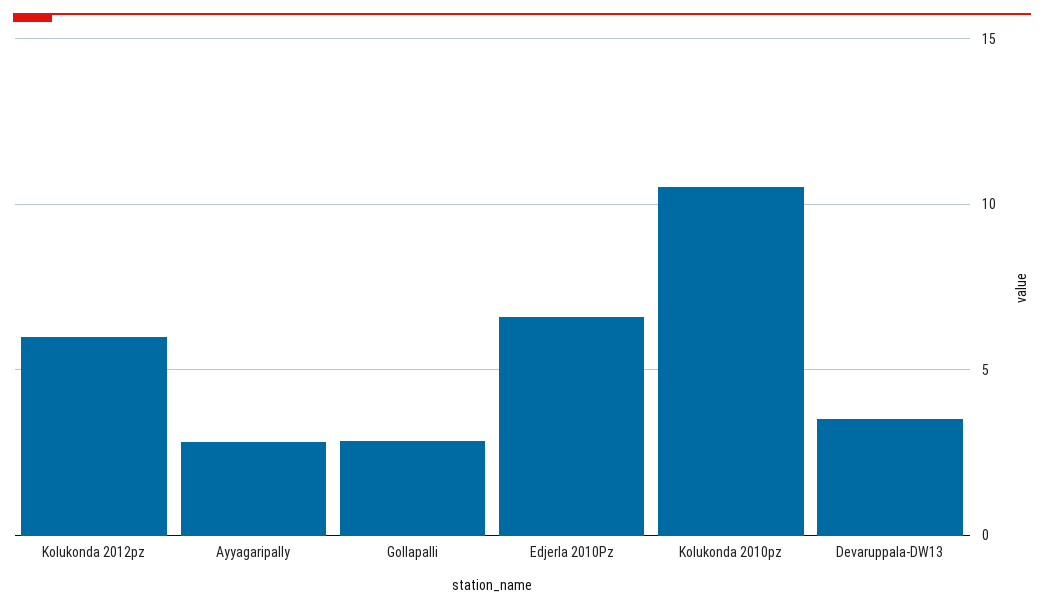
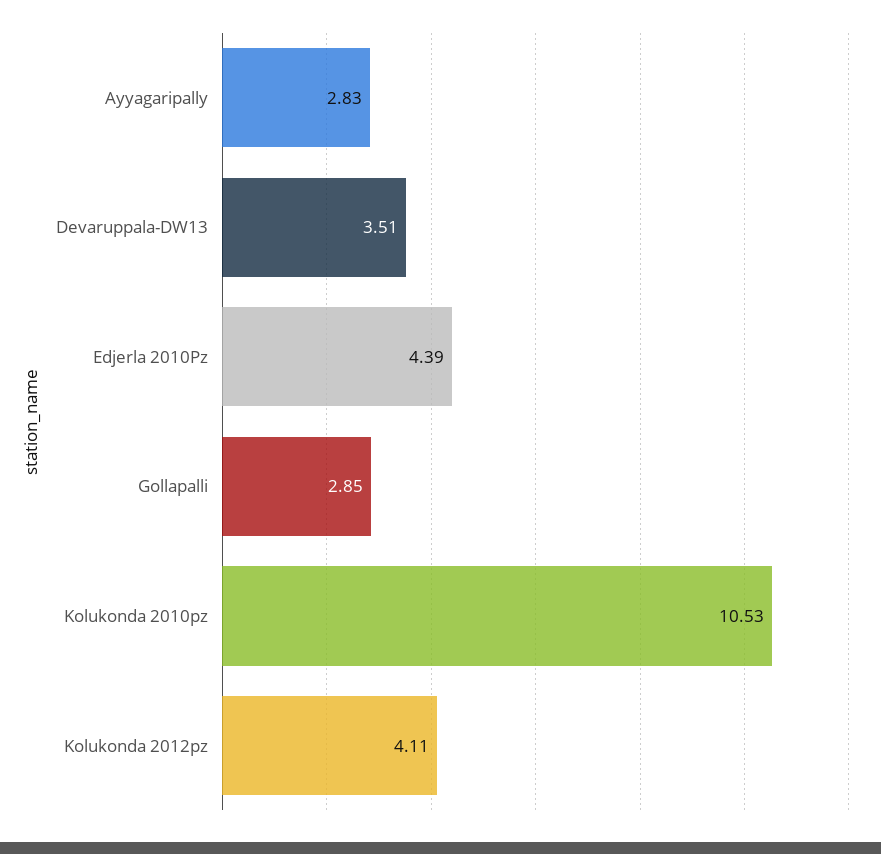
  {
-   "Kolukonda 2012pz": 6,
+   "Kolukonda 2012pz": 4.11,
    "Ayyagaripally": 2.83,
    "Gollapalli": 2.85,
-   "Edjerla 2010Pz": 6.5,
+   "Edjerla 2010Pz": 4.39,
    "Kolukonda 2010pz": 10.53,
    "Devaruppala-DW13": 3.51
  }

